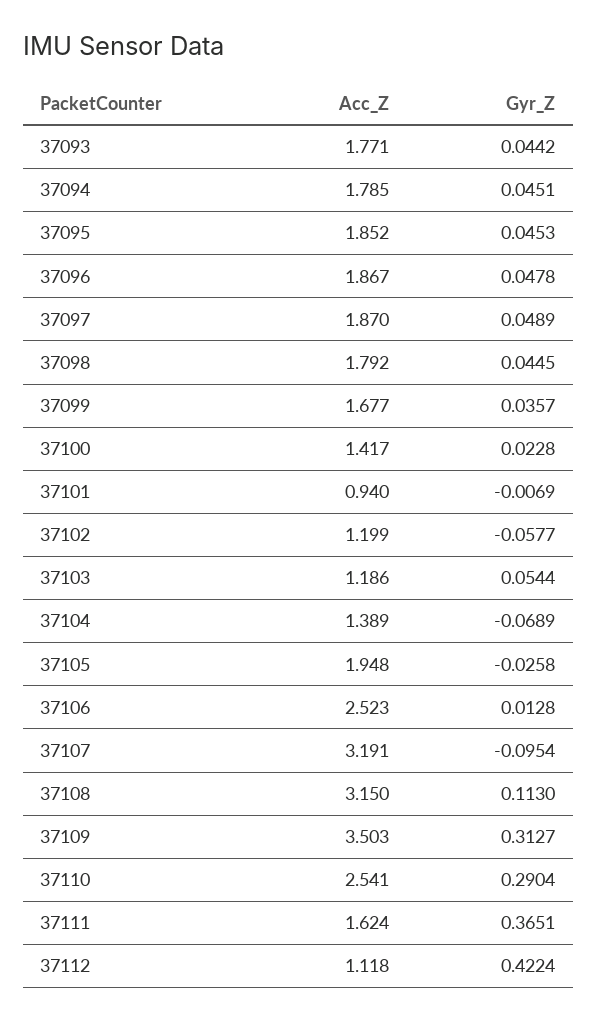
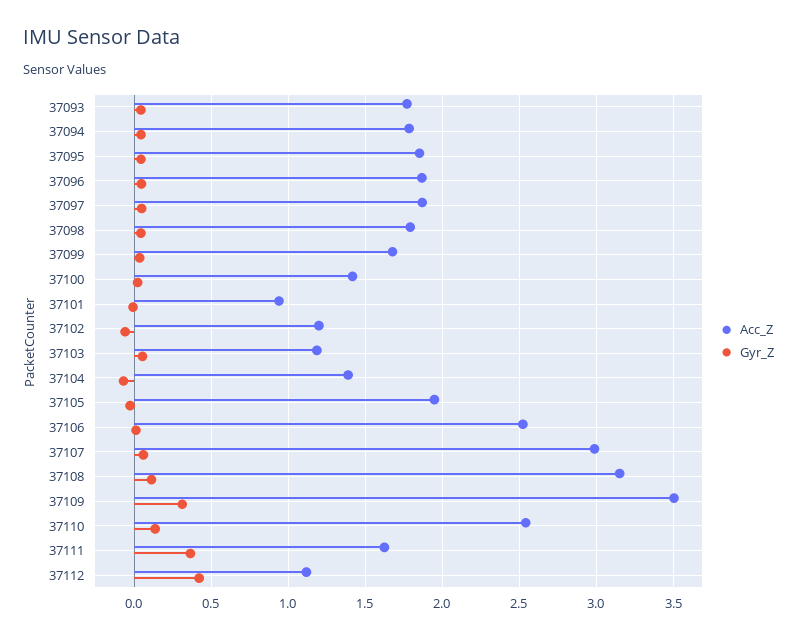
  {
    "Acc_Z": {
      "37093": 1.771,
      "37094": 1.785,
      "37095": 1.852,
      "37096": 1.867,
      "37097": 1.87,
      "37098": 1.792,
      "37099": 1.677,
      "37100": 1.417,
      "37101": 0.94,
      "37102": 1.199,
      "37103": 1.186,
      "37104": 1.389,
      "37105": 1.948,
      "37106": 2.523,
-     "37107": 3.191,
+     "37107": 3,
      "37108": 3.15,
      "37109": 3.503,
      "37110": 2.541,
      "37111": 1.624,
      "37112": 1.118
    },
    "Gyr_Z": {
      "37093": 0.0442,
      "37094": 0.0451,
      "37095": 0.0453,
      "37096": 0.0478,
      "37097": 0.0489,
      "37098": 0.0445,
      "37099": 0.0357,
      "37100": 0.0228,
      "37101": -0.0069,
      "37102": -0.0577,
      "37103": 0.0544,
      "37104": -0.0689,
      "37105": -0.0258,
      "37106": 0.0128,
-     "37107": -0.0954,
+     "37107": 0.05,
      "37108": 0.113,
      "37109": 0.3127,
-     "37110": 0.2904,
+     "37110": 0.15,
      "37111": 0.3651,
      "37112": 0.4224
    }
  }

